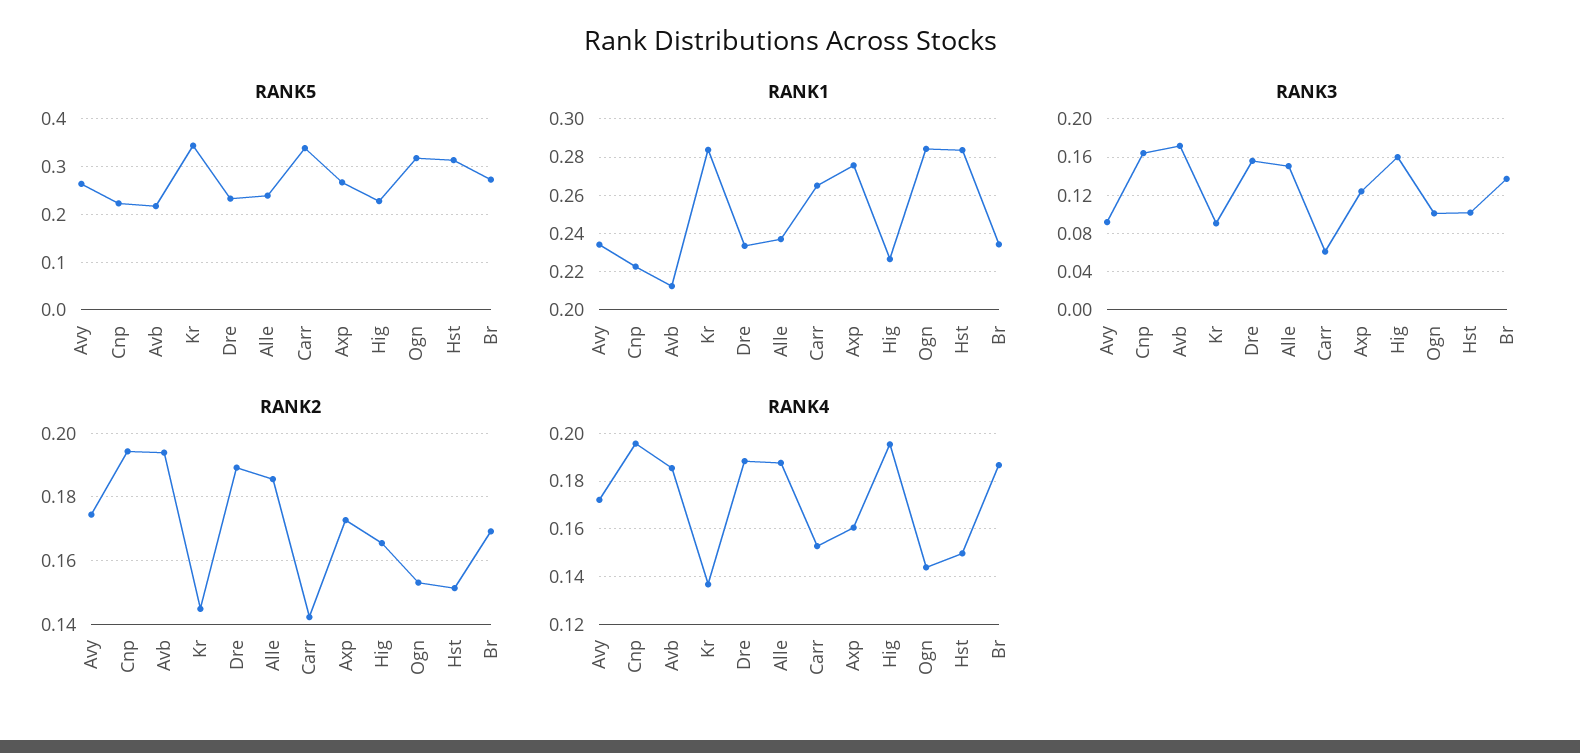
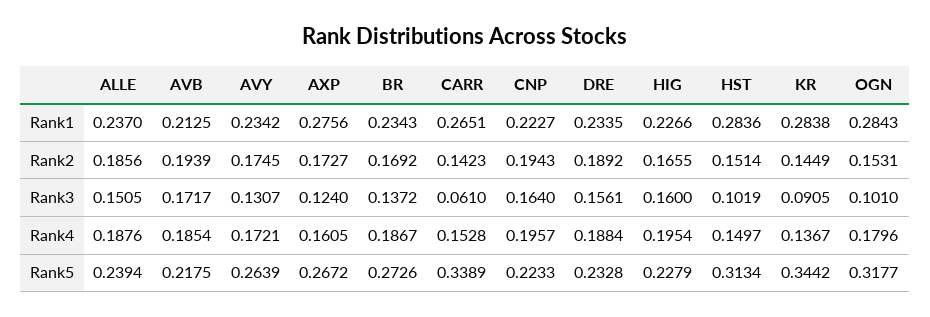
  {
    "RANK5": {
      "Avy": 0.2639,
      "Cnp": 0.2233,
      "Avb": 0.2175,
      "Kr": 0.3442,
      "Dre": 0.2328,
      "Alle": 0.2394,
      "Carr": 0.3389,
      "Axp": 0.2672,
      "Hig": 0.2279,
      "Ogn": 0.3177,
      "Hst": 0.3134,
      "Br": 0.2726
    },
    "RANK1": {
      "Avy": 0.2342,
      "Cnp": 0.2227,
      "Avb": 0.2125,
      "Kr": 0.2838,
      "Dre": 0.2335,
      "Alle": 0.237,
      "Carr": 0.2651,
      "Axp": 0.2756,
      "Hig": 0.2266,
      "Ogn": 0.2843,
      "Hst": 0.2836,
      "Br": 0.2343
    },
    "RANK3": {
-     "Avy": 0.09,
+     "Avy": 0.1307,
      "Cnp": 0.164,
      "Avb": 0.1717,
      "Kr": 0.0905,
      "Dre": 0.1561,
      "Alle": 0.1505,
      "Carr": 0.061,
      "Axp": 0.124,
      "Hig": 0.16,
      "Ogn": 0.101,
      "Hst": 0.1019,
      "Br": 0.1372
    },
    "RANK2": {
      "Avy": 0.1745,
      "Cnp": 0.1943,
      "Avb": 0.1939,
      "Kr": 0.1449,
      "Dre": 0.1892,
      "Alle": 0.1856,
      "Carr": 0.1423,
      "Axp": 0.1727,
      "Hig": 0.1655,
      "Ogn": 0.1531,
      "Hst": 0.1514,
      "Br": 0.1692
    },
    "RANK4": {
      "Avy": 0.1721,
      "Cnp": 0.1957,
      "Avb": 0.1854,
      "Kr": 0.1367,
      "Dre": 0.1884,
      "Alle": 0.1876,
      "Carr": 0.1528,
      "Axp": 0.1605,
      "Hig": 0.1954,
-     "Ogn": 0.145,
+     "Ogn": 0.1796,
      "Hst": 0.1497,
      "Br": 0.1867
    }
  }

